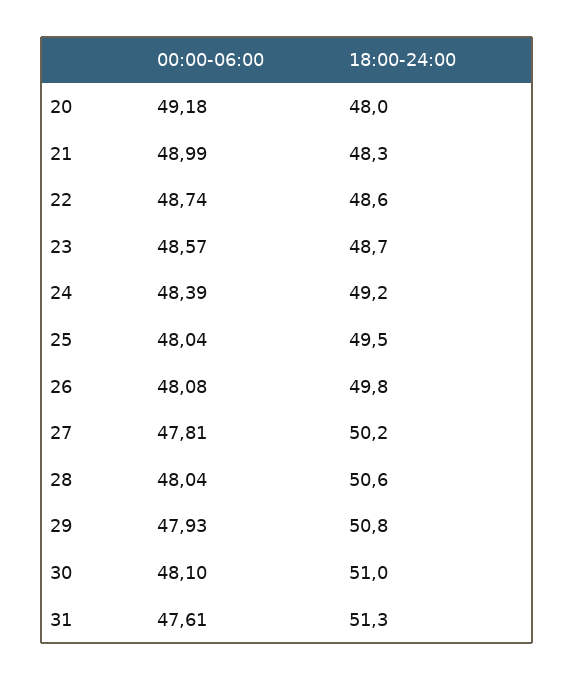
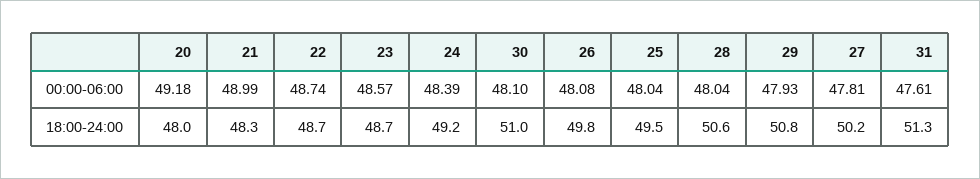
  {
    "00:00-06:00": {
      "20": 49.18,
      "21": 48.99,
      "22": 48.74,
      "23": 48.57,
      "24": 48.39,
      "25": 48.04,
      "26": 48.08,
      "27": 47.81,
      "28": 48.04,
      "29": 47.93,
      "30": 48.1,
      "31": 47.61
    },
    "18:00-24:00": {
      "20": 48,
      "21": 48.3,
-     "22": 48.6,
+     "22": 48.7,
      "23": 48.7,
      "24": 49.2,
      "25": 49.5,
      "26": 49.8,
      "27": 50.2,
      "28": 50.6,
      "29": 50.8,
      "30": 51,
      "31": 51.3
    }
  }

